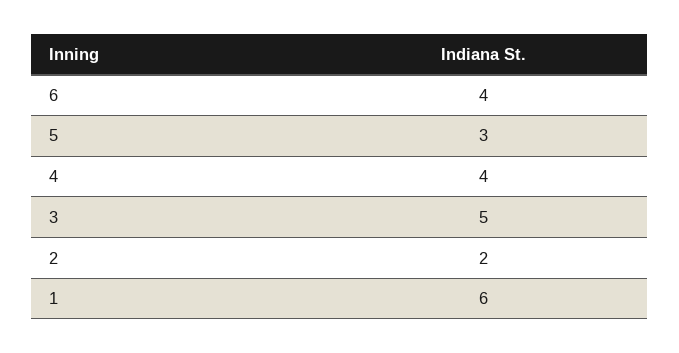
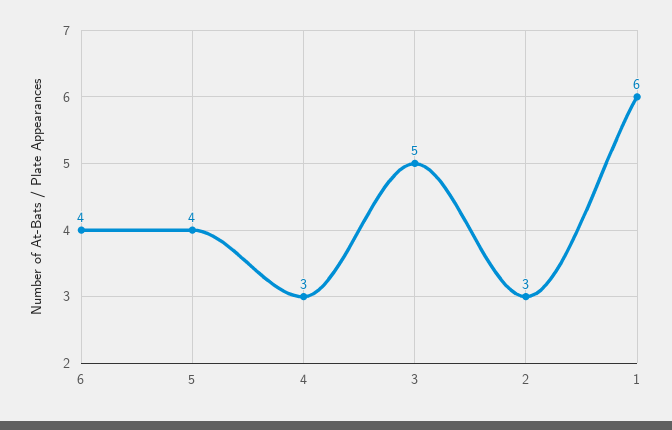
  {
    "6": 4,
-   "5": 3,
+   "5": 4,
-   "4": 4,
+   "4": 3,
    "3": 5,
-   "2": 2,
+   "2": 3,
    "1": 6
  }

